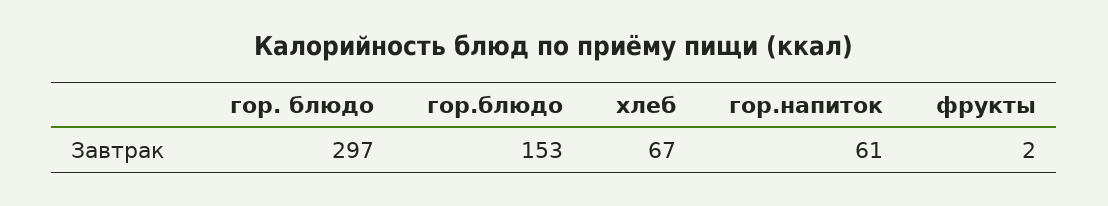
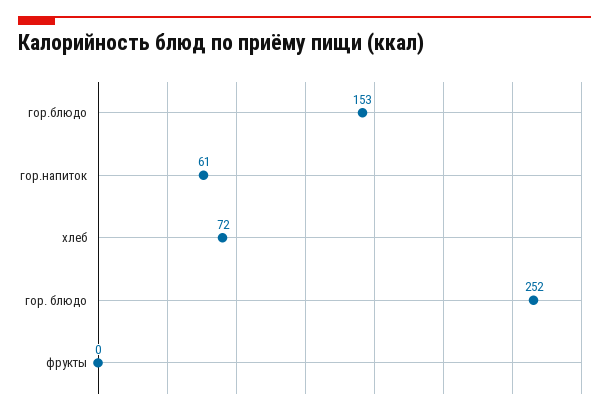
  {
-   "гор. блюдо": 297,
+   "гор. блюдо": 252,
    "гор.блюдо": 153,
-   "хлеб": 67,
+   "хлеб": 72,
    "гор.напиток": 61,
-   "фрукты": 2
+   "фрукты": 0
  }

